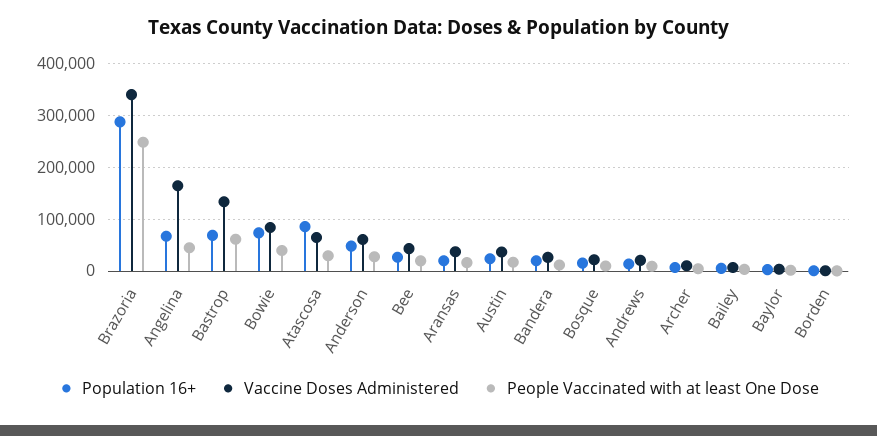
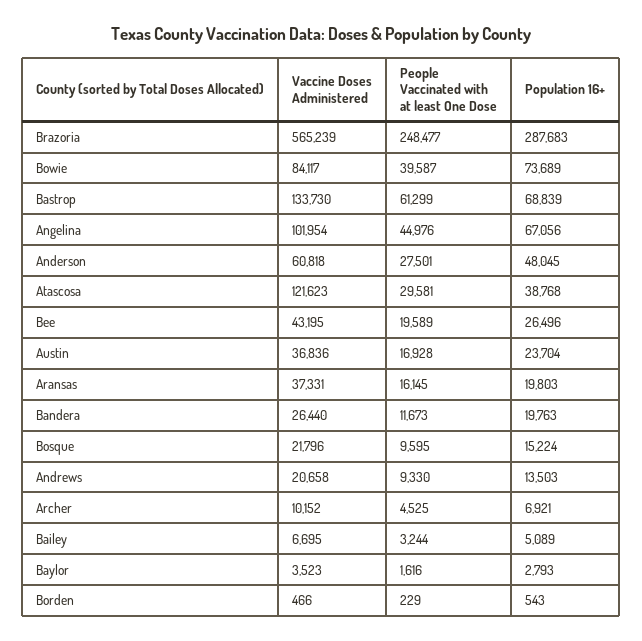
  {
    "Population 16+": {
      "Brazoria": 287683,
      "Angelina": 67056,
      "Bastrop": 68839,
      "Bowie": 73689,
-     "Atascosa": 80000,
+     "Atascosa": 38768,
      "Anderson": 48045,
      "Bee": 26496,
      "Aransas": 19803,
      "Austin": 23704,
      "Bandera": 19763,
      "Bosque": 15224,
      "Andrews": 13503,
      "Archer": 6921,
      "Bailey": 5089,
      "Baylor": 2793,
      "Borden": 543
    },
    "Vaccine Doses Administered": {
-     "Brazoria": 340000,
+     "Brazoria": 565239,
-     "Angelina": 160000,
+     "Angelina": 101954,
      "Bastrop": 133730,
      "Bowie": 84117,
-     "Atascosa": 60000,
+     "Atascosa": 121623,
      "Anderson": 60818,
      "Bee": 43195,
      "Aransas": 37331,
      "Austin": 36836,
      "Bandera": 26440,
      "Bosque": 21796,
      "Andrews": 20658,
      "Archer": 10152,
      "Bailey": 6695,
      "Baylor": 3523,
      "Borden": 466
    },
    "People Vaccinated with at least One Dose": {
      "Brazoria": 248477,
      "Angelina": 44976,
      "Bastrop": 61299,
      "Bowie": 39587,
      "Atascosa": 29581,
      "Anderson": 27501,
      "Bee": 19589,
      "Aransas": 16145,
      "Austin": 16928,
      "Bandera": 11673,
      "Bosque": 9595,
      "Andrews": 9330,
      "Archer": 4525,
      "Bailey": 3244,
      "Baylor": 1616,
      "Borden": 229
    }
  }

